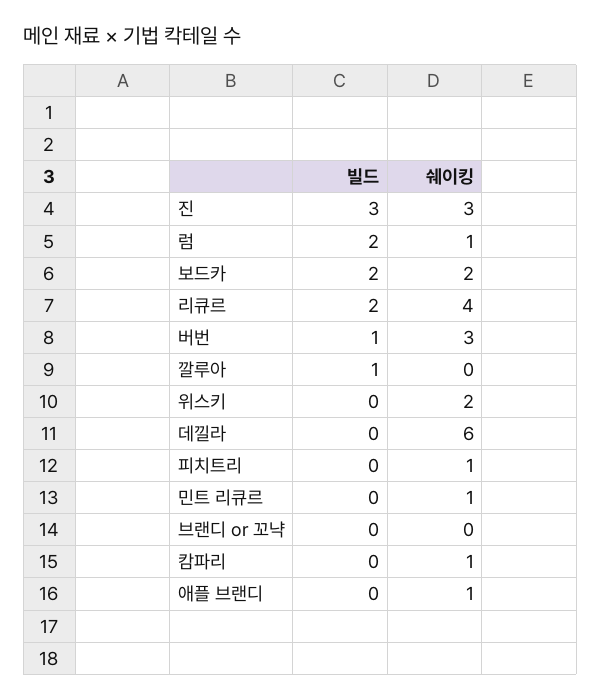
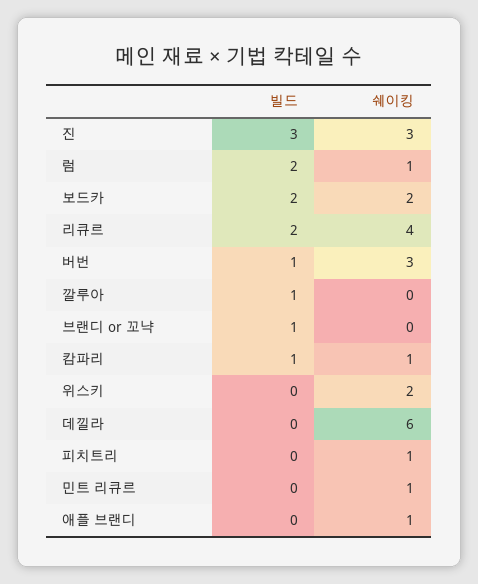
  {
    "빌드": {
      "진": 3,
      "럼": 2,
      "보드카": 2,
      "리큐르": 2,
      "버번": 1,
      "깔루아": 1,
      "위스키": 0,
      "데낄라": 0,
      "피치트리": 0,
      "민트 리큐르": 0,
-     "브랜디 or 꼬냑": 0,
+     "브랜디 or 꼬냑": 1,
-     "캄파리": 0,
+     "캄파리": 1,
      "애플 브랜디": 0
    },
    "쉐이킹": {
      "진": 3,
      "럼": 1,
      "보드카": 2,
      "리큐르": 4,
      "버번": 3,
      "깔루아": 0,
      "위스키": 2,
      "데낄라": 6,
      "피치트리": 1,
      "민트 리큐르": 1,
      "브랜디 or 꼬냑": 0,
      "캄파리": 1,
      "애플 브랜디": 1
    }
  }

